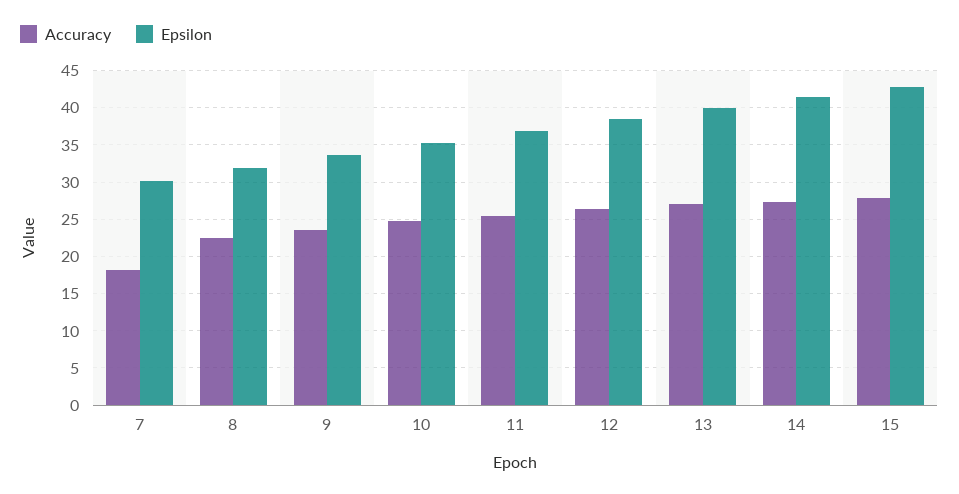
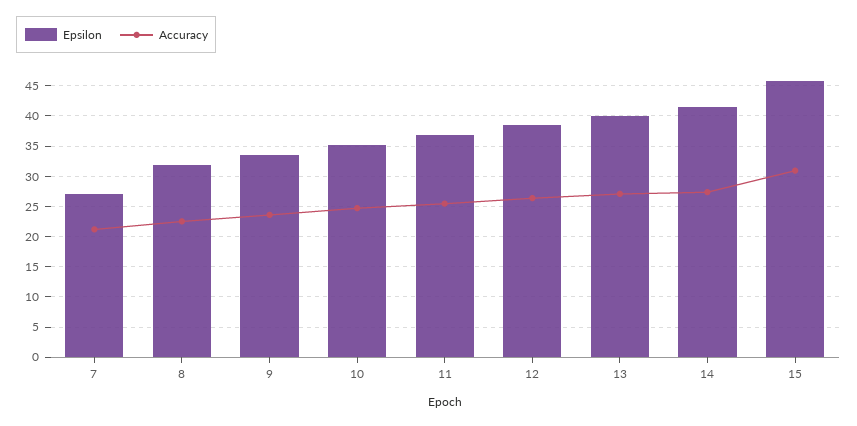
  {
    "Accuracy": {
-     "7": 18,
+     "7": 21,
      "8": 23,
      "9": 24,
      "10": 25,
      "11": 25,
      "12": 26,
      "13": 27,
      "14": 27,
-     "15": 28
+     "15": 31
    },
    "Epsilon": {
-     "7": 30,
+     "7": 27,
      "8": 32,
      "9": 34,
      "10": 35,
      "11": 37,
      "12": 38,
      "13": 40,
      "14": 41,
-     "15": 43
+     "15": 46
    }
  }

